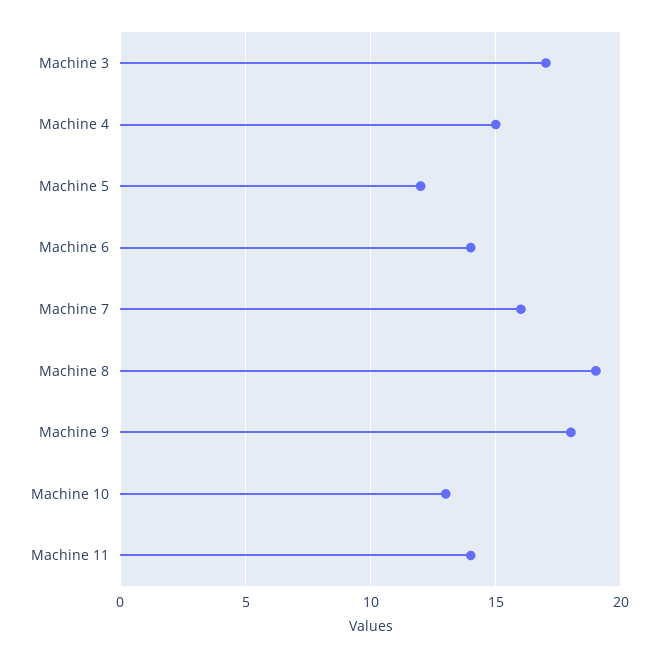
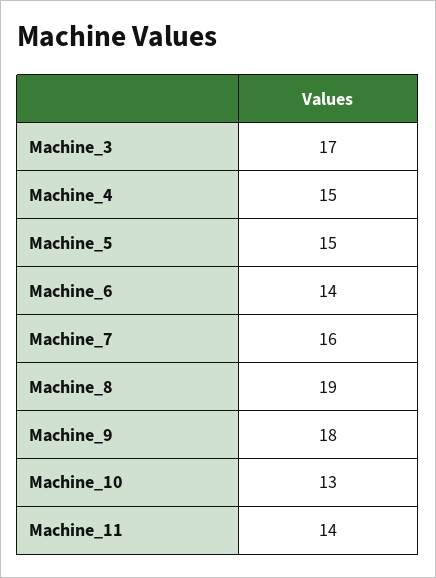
  {
    "Machine 3": 17,
    "Machine 4": 15,
-   "Machine 5": 12,
+   "Machine 5": 15,
    "Machine 6": 14,
    "Machine 7": 16,
    "Machine 8": 19,
    "Machine 9": 18,
    "Machine 10": 13,
    "Machine 11": 14
  }

